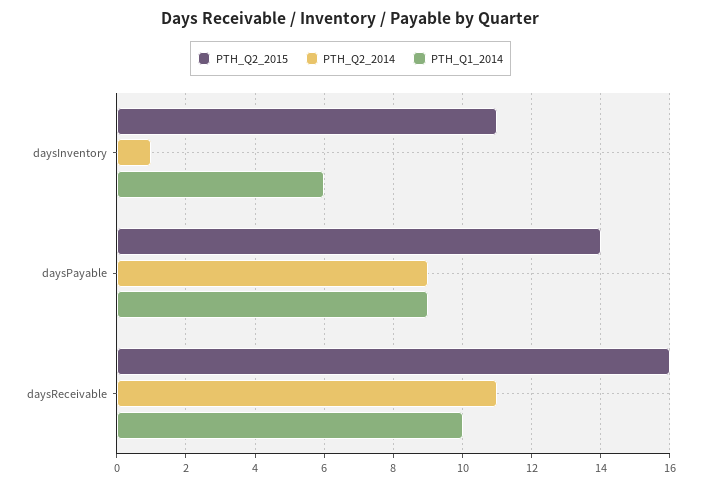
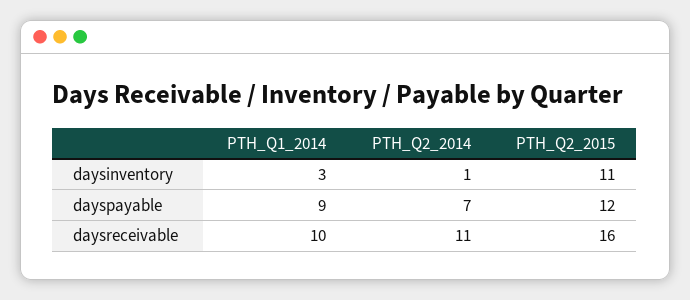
  {
    "PTH_Q2_2015": {
      "daysInventory": 11,
-     "daysPayable": 14,
+     "daysPayable": 12,
      "daysReceivable": 16
    },
    "PTH_Q2_2014": {
      "daysInventory": 1,
-     "daysPayable": 9,
+     "daysPayable": 7,
      "daysReceivable": 11
    },
    "PTH_Q1_2014": {
-     "daysInventory": 6,
+     "daysInventory": 3,
      "daysPayable": 9,
      "daysReceivable": 10
    }
  }

